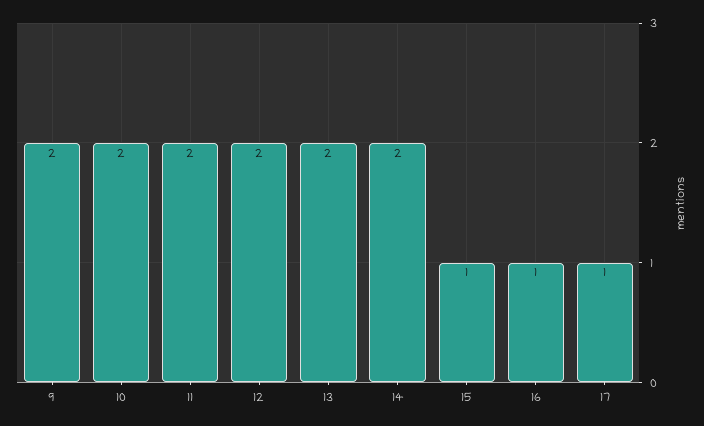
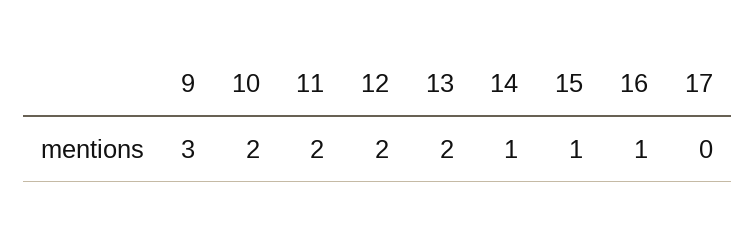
  {
-   "9": 2,
+   "9": 3,
    "10": 2,
    "11": 2,
    "12": 2,
    "13": 2,
-   "14": 2,
+   "14": 1,
    "15": 1,
    "16": 1,
-   "17": 1
+   "17": 0
  }

